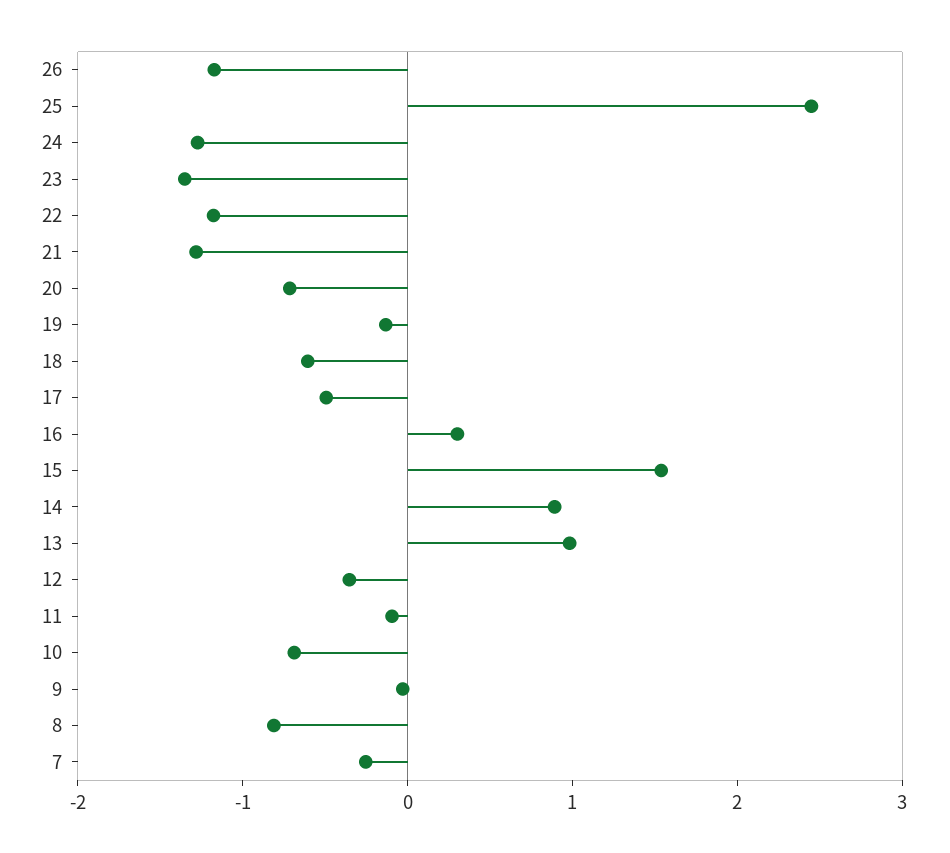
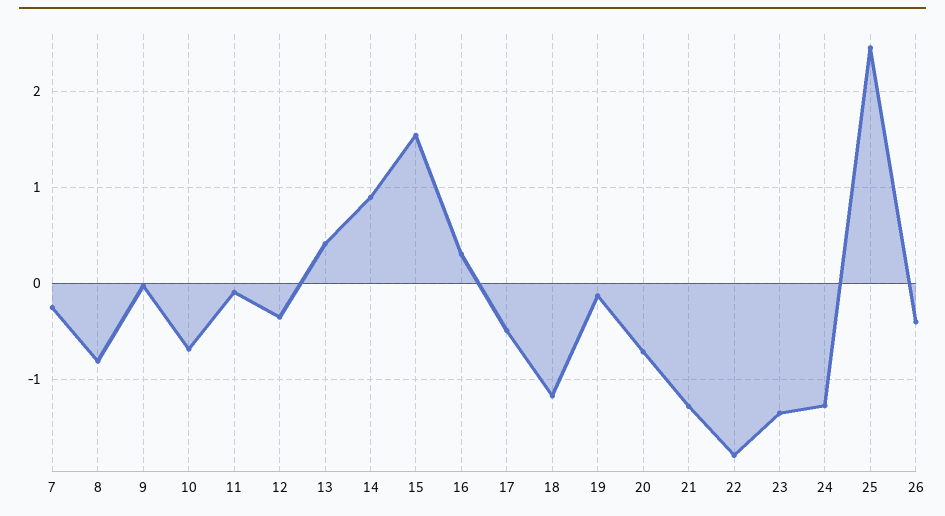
  {
-   "26": -1.2,
+   "26": -0.4,
    "25": 2.5,
    "24": -1.3,
    "23": -1.4,
-   "22": -1.2,
+   "22": -1.8,
    "21": -1.3,
    "20": -0.7,
    "19": -0.1,
-   "18": -0.6,
+   "18": -1.2,
    "17": -0.5,
    "16": 0.3,
    "15": 1.5,
    "14": 0.9,
-   "13": 1,
+   "13": 0.4,
    "12": -0.4,
    "11": -0.1,
    "10": -0.7,
    "9": 0,
    "8": -0.8,
    "7": -0.3
  }

